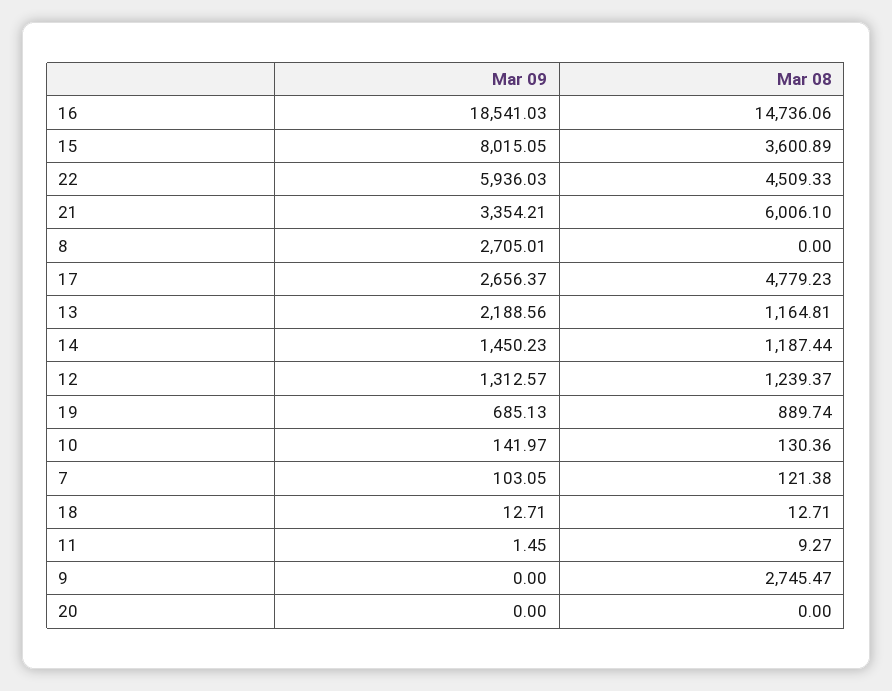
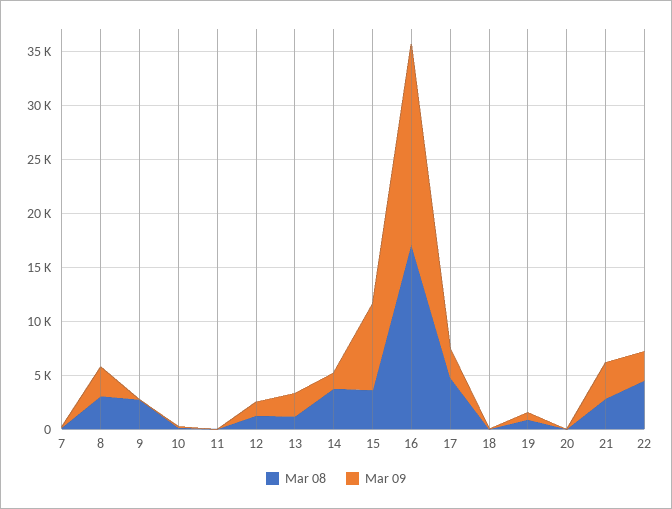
  {
    "Mar 09": {
      "16": 18541.03,
      "15": 8015.05,
-     "22": 5936.03,
+     "22": 3000,
      "21": 3354.21,
      "8": 2705.01,
      "17": 2656.37,
      "13": 2188.56,
      "14": 1450.23,
      "12": 1312.57,
      "19": 685.13,
      "10": 141.97,
      "7": 103.05,
      "18": 12.71,
      "11": 1.45,
      "9": 0,
      "20": 0
    },
    "Mar 08": {
-     "16": 14736.06,
+     "16": 17000,
      "15": 3600.89,
      "22": 4509.33,
-     "21": 6006.1,
+     "21": 3000,
-     "8": 0,
+     "8": 3000,
      "17": 4779.23,
      "13": 1164.81,
-     "14": 1187.44,
+     "14": 4000,
      "12": 1239.37,
      "19": 889.74,
      "10": 130.36,
      "7": 121.38,
      "18": 12.71,
      "11": 9.27,
      "9": 2745.47,
      "20": 0
    }
  }

